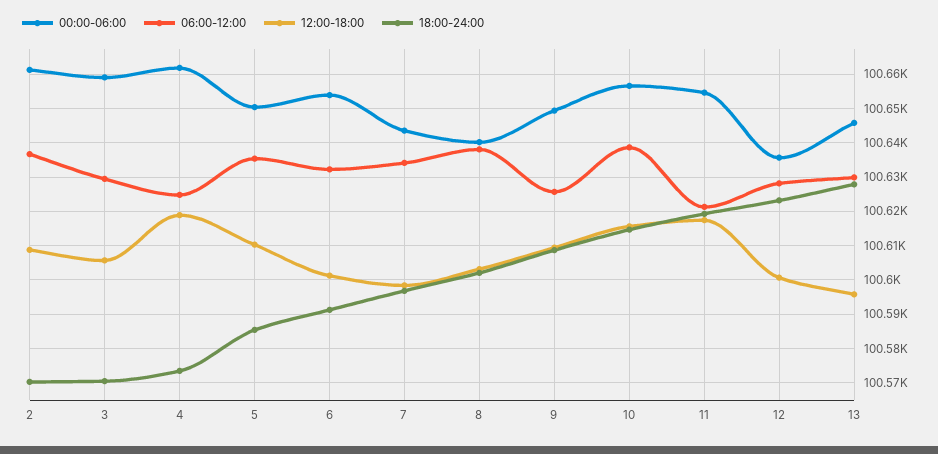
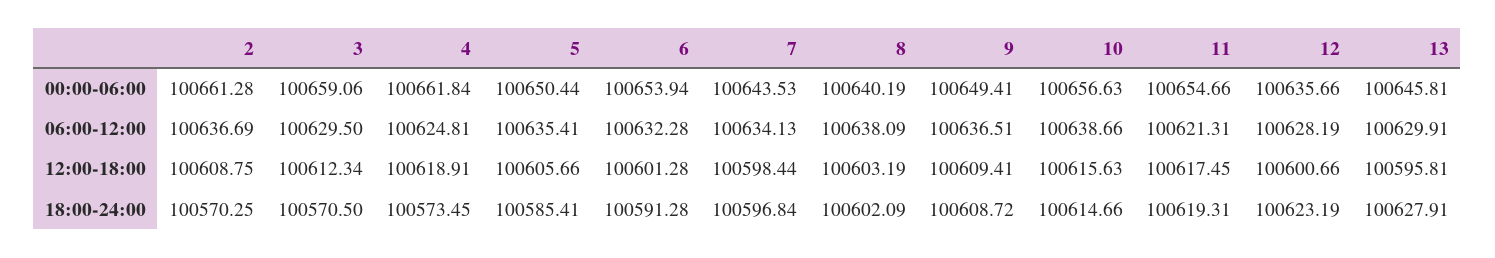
  {
    "00:00-06:00": {
      "2": 100661.28,
      "3": 100659.06,
      "4": 100661.84,
      "5": 100650.44,
      "6": 100653.94,
      "7": 100643.53,
      "8": 100640.19,
      "9": 100649.41,
      "10": 100656.63,
      "11": 100654.66,
      "12": 100635.66,
      "13": 100645.81
    },
    "06:00-12:00": {
      "2": 100636.69,
      "3": 100629.5,
      "4": 100624.81,
      "5": 100635.41,
      "6": 100632.28,
      "7": 100634.13,
      "8": 100638.09,
-     "9": 100626,
+     "9": 100636.51,
      "10": 100638.66,
      "11": 100621.31,
      "12": 100628.19,
      "13": 100629.91
    },
    "12:00-18:00": {
      "2": 100608.75,
-     "3": 100606,
+     "3": 100612.34,
      "4": 100618.91,
-     "5": 100610,
+     "5": 100605.66,
      "6": 100601.28,
      "7": 100598.44,
      "8": 100603.19,
      "9": 100609.41,
      "10": 100615.63,
      "11": 100617.45,
      "12": 100600.66,
      "13": 100595.81
    },
    "18:00-24:00": {
      "2": 100570.25,
      "3": 100570.5,
      "4": 100573.45,
      "5": 100585.41,
      "6": 100591.28,
      "7": 100596.84,
      "8": 100602.09,
      "9": 100608.72,
      "10": 100614.66,
      "11": 100619.31,
      "12": 100623.19,
      "13": 100627.91
    }
  }

